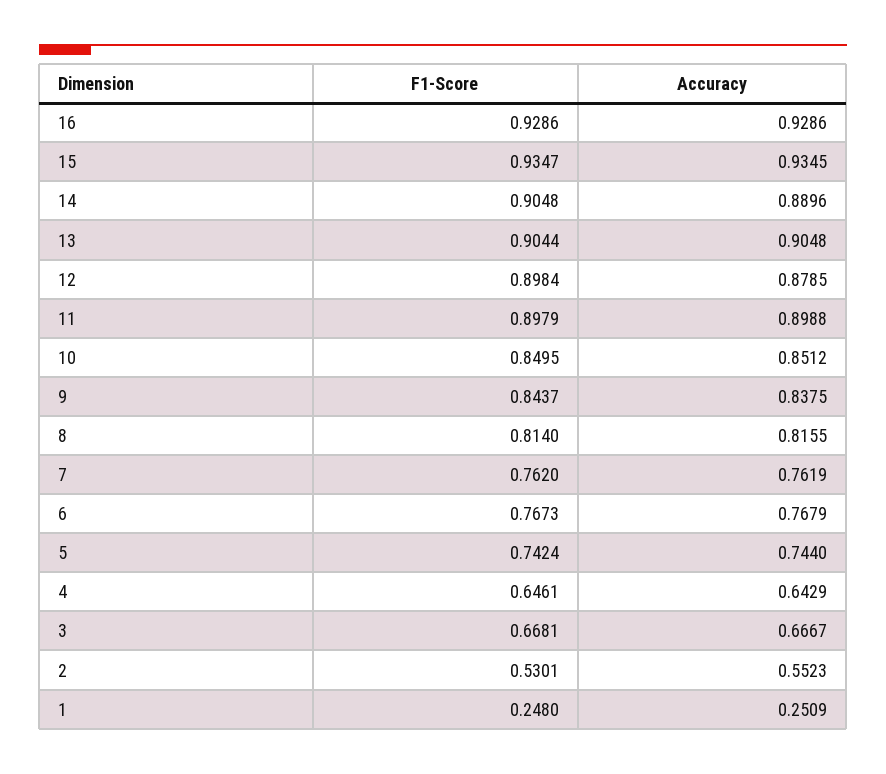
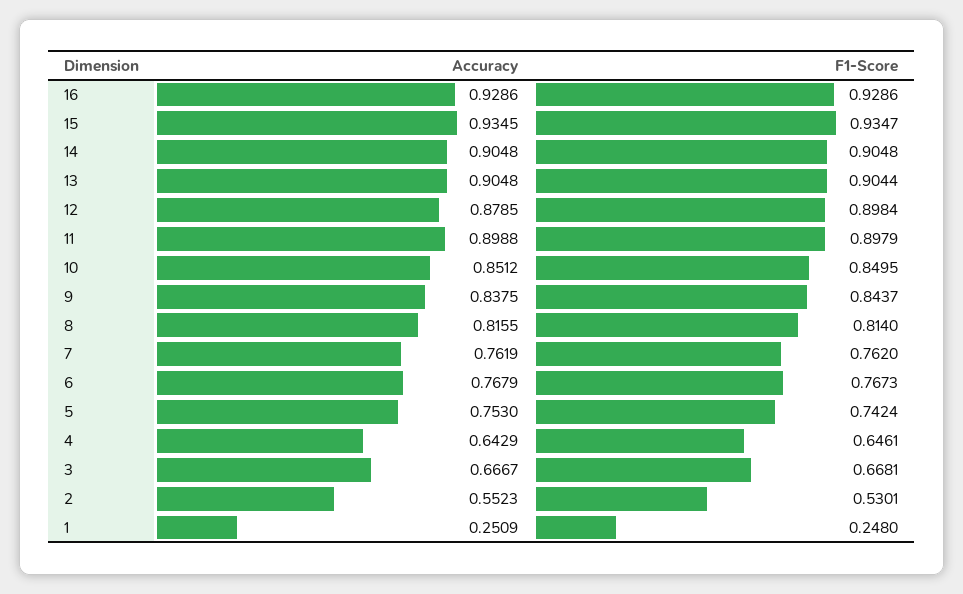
  {
    "F1-Score": {
      "16": 0.9286,
      "15": 0.9347,
      "14": 0.9048,
      "13": 0.9044,
      "12": 0.8984,
      "11": 0.8979,
      "10": 0.8495,
      "9": 0.8437,
      "8": 0.814,
      "7": 0.762,
      "6": 0.7673,
      "5": 0.7424,
      "4": 0.6461,
      "3": 0.6681,
      "2": 0.5301,
      "1": 0.248
    },
    "Accuracy": {
      "16": 0.9286,
      "15": 0.9345,
-     "14": 0.8896,
+     "14": 0.9048,
      "13": 0.9048,
      "12": 0.8785,
      "11": 0.8988,
      "10": 0.8512,
      "9": 0.8375,
      "8": 0.8155,
      "7": 0.7619,
      "6": 0.7679,
-     "5": 0.744,
+     "5": 0.753,
      "4": 0.6429,
      "3": 0.6667,
      "2": 0.5523,
      "1": 0.2509
    }
  }

